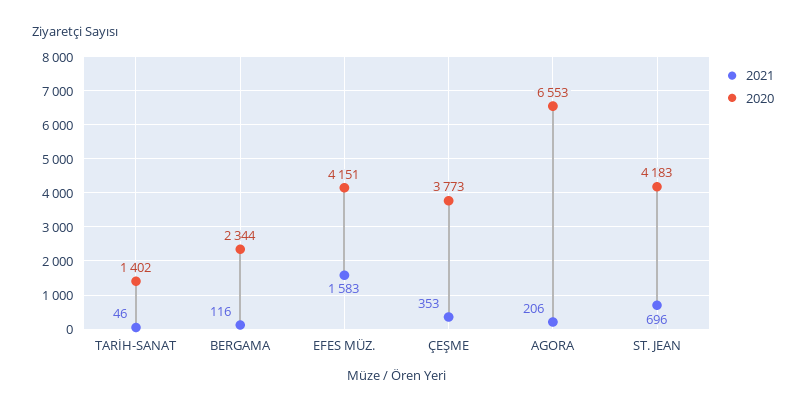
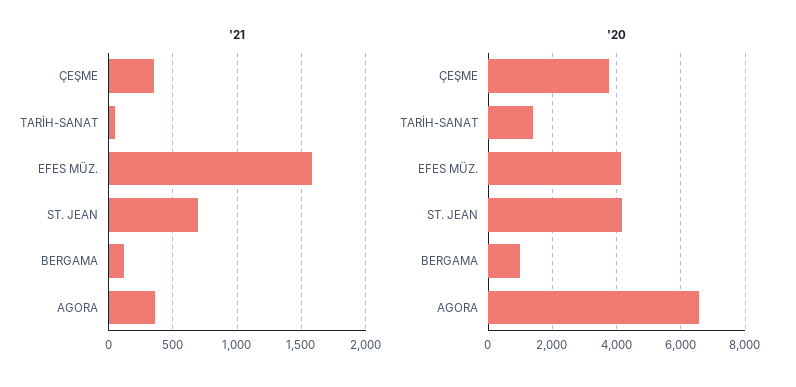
  {
    "2021": {
      "TARİH-SANAT": 46,
      "BERGAMA": 116,
      "EFES MÜZ.": 1583,
      "ÇEŞME": 353,
-     "AGORA": 206,
+     "AGORA": 350,
      "ST. JEAN": 696
    },
    "2020": {
      "TARİH-SANAT": 1402,
-     "BERGAMA": 2344,
+     "BERGAMA": 1000,
      "EFES MÜZ.": 4151,
      "ÇEŞME": 3773,
      "AGORA": 6553,
      "ST. JEAN": 4183
    }
  }

